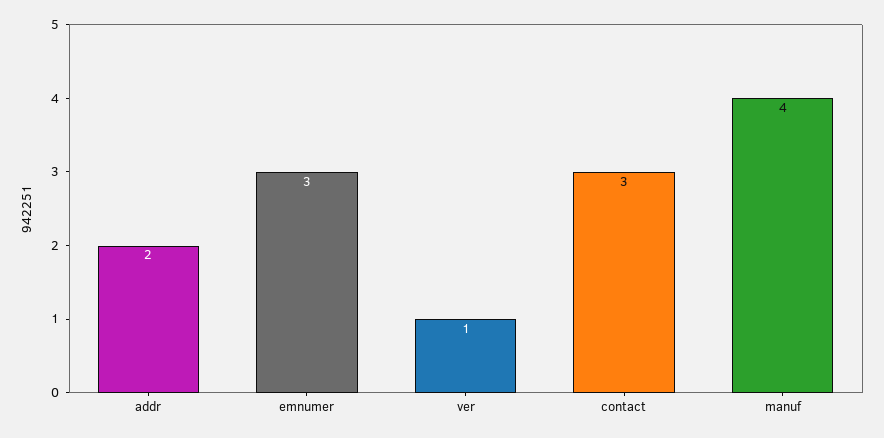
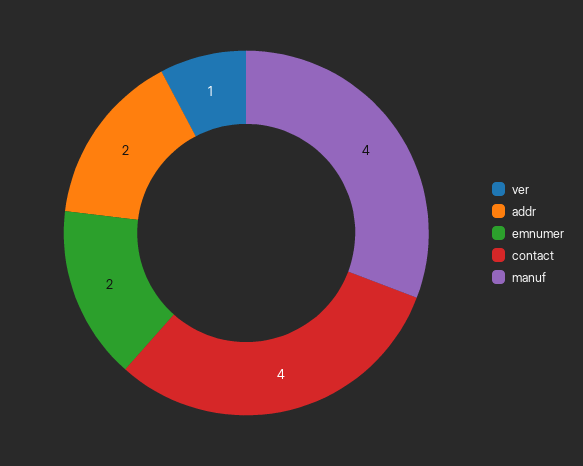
  {
    "addr": 2,
-   "emnumer": 3,
+   "emnumer": 2,
    "ver": 1,
-   "contact": 3,
+   "contact": 4,
    "manuf": 4
  }

